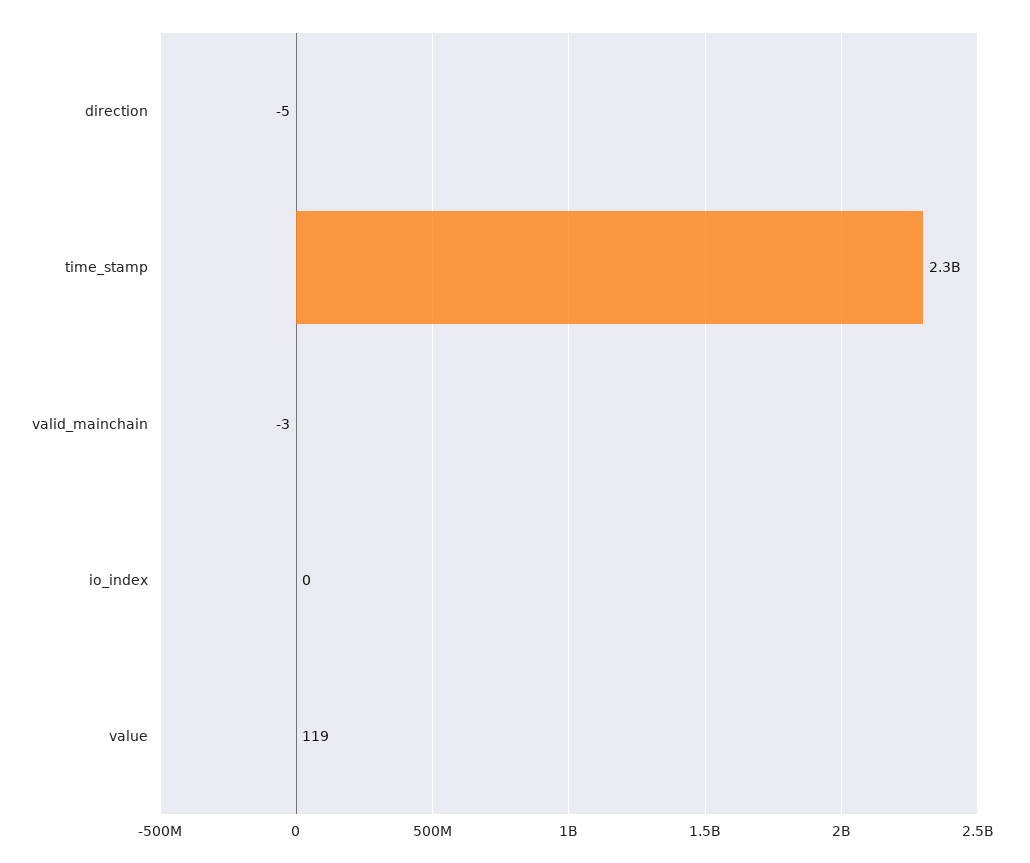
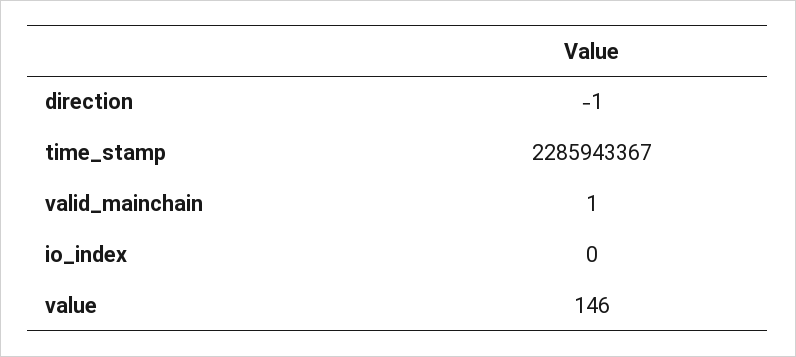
  {
-   "direction": -5,
+   "direction": -1,
    "time_stamp": 2285943367,
-   "valid_mainchain": -3,
+   "valid_mainchain": 1,
    "io_index": 0,
-   "value": 119
+   "value": 146
  }

